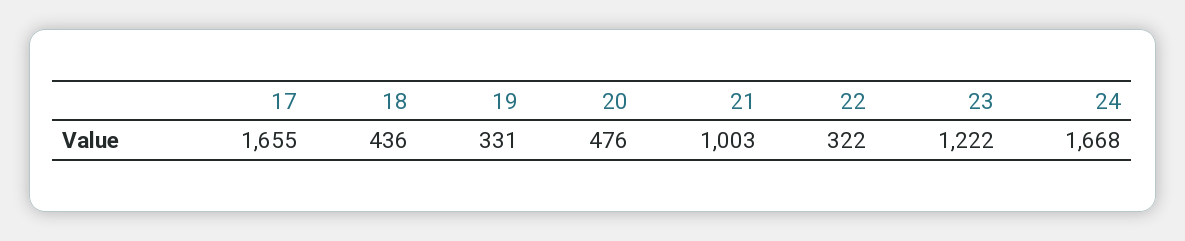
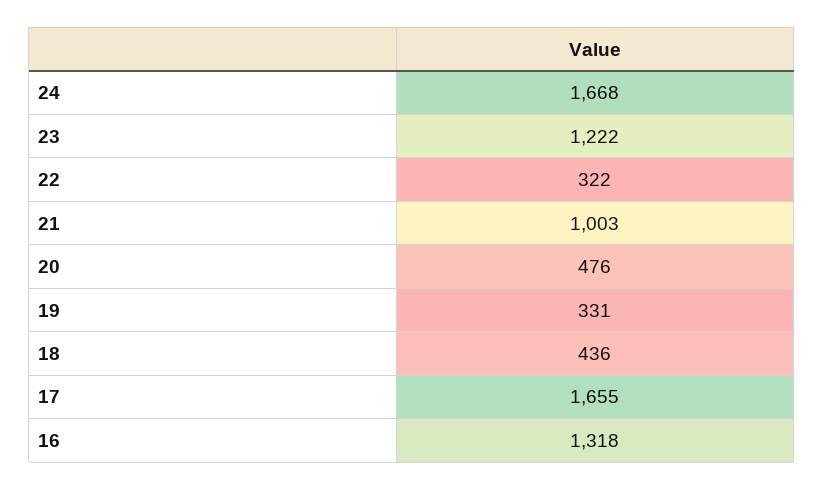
  {
    "17": 1655,
    "18": 436,
    "19": 331,
    "20": 476,
    "21": 1003,
    "22": 322,
    "23": 1222,
-   "24": 1668
+   "24": 1668,
+   "16": 1318
  }

